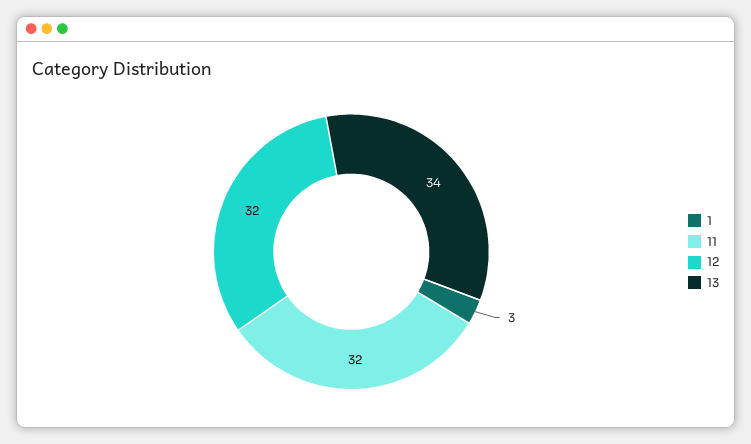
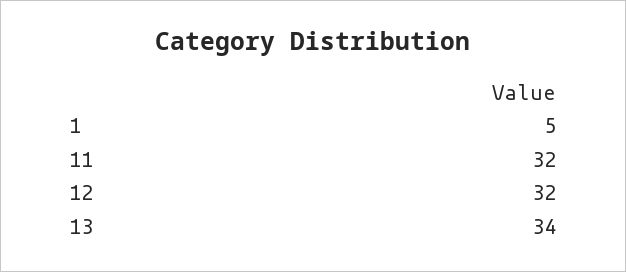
  {
-   "1": 3,
+   "1": 5,
    "11": 32,
    "12": 32,
    "13": 34
  }

